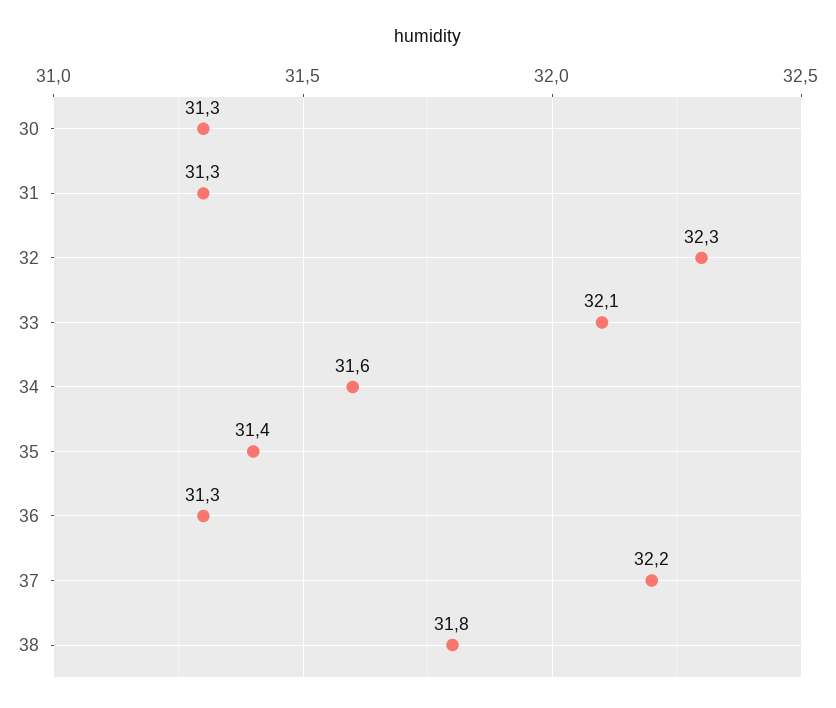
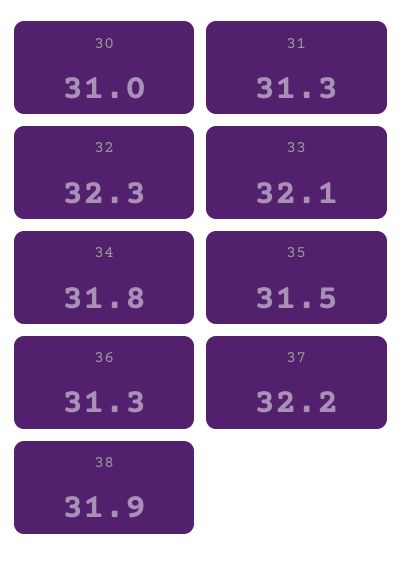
  {
-   "30": 31.3,
+   "30": 31,
    "31": 31.3,
    "32": 32.3,
    "33": 32.1,
-   "34": 31.6,
+   "34": 31.8,
-   "35": 31.4,
+   "35": 31.5,
    "36": 31.3,
    "37": 32.2,
-   "38": 31.8
+   "38": 31.9
  }

